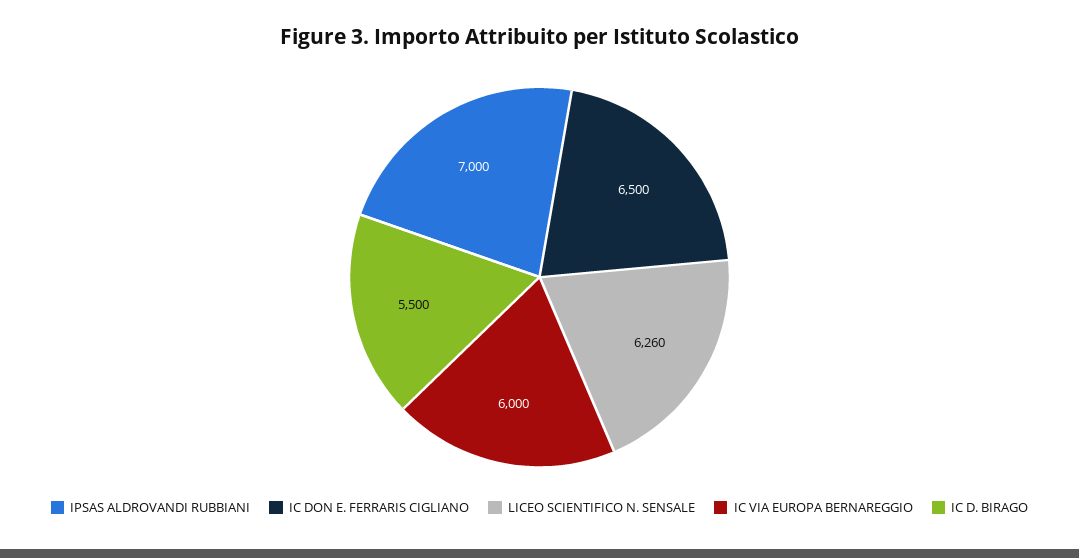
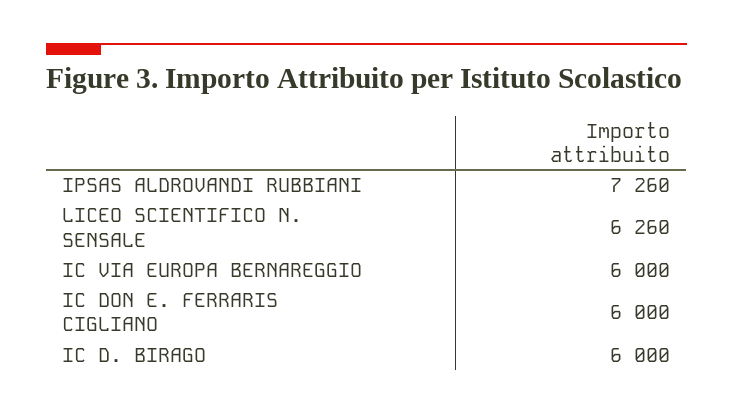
  {
-   "IPSAS ALDROVANDI RUBBIANI": 7000,
+   "IPSAS ALDROVANDI RUBBIANI": 7260,
-   "IC DON E. FERRARIS CIGLIANO": 6500,
+   "IC DON E. FERRARIS CIGLIANO": 6000,
    "LICEO SCIENTIFICO N. SENSALE": 6260,
    "IC VIA EUROPA BERNAREGGIO": 6000,
-   "IC D. BIRAGO": 5500
+   "IC D. BIRAGO": 6000
  }

